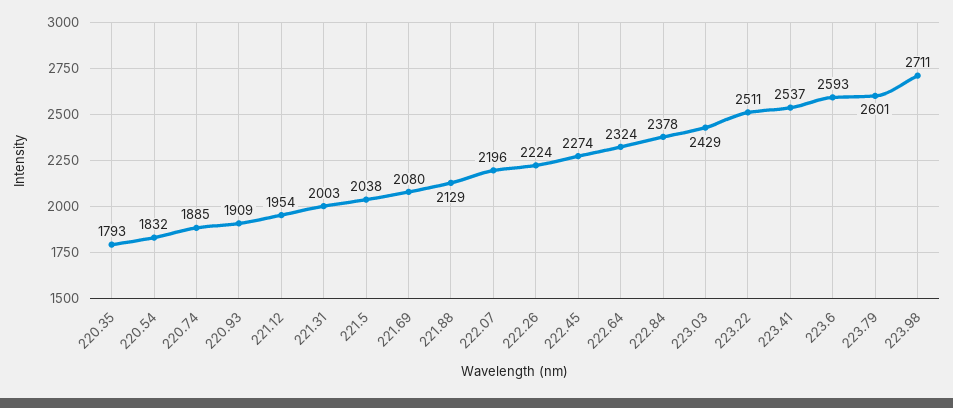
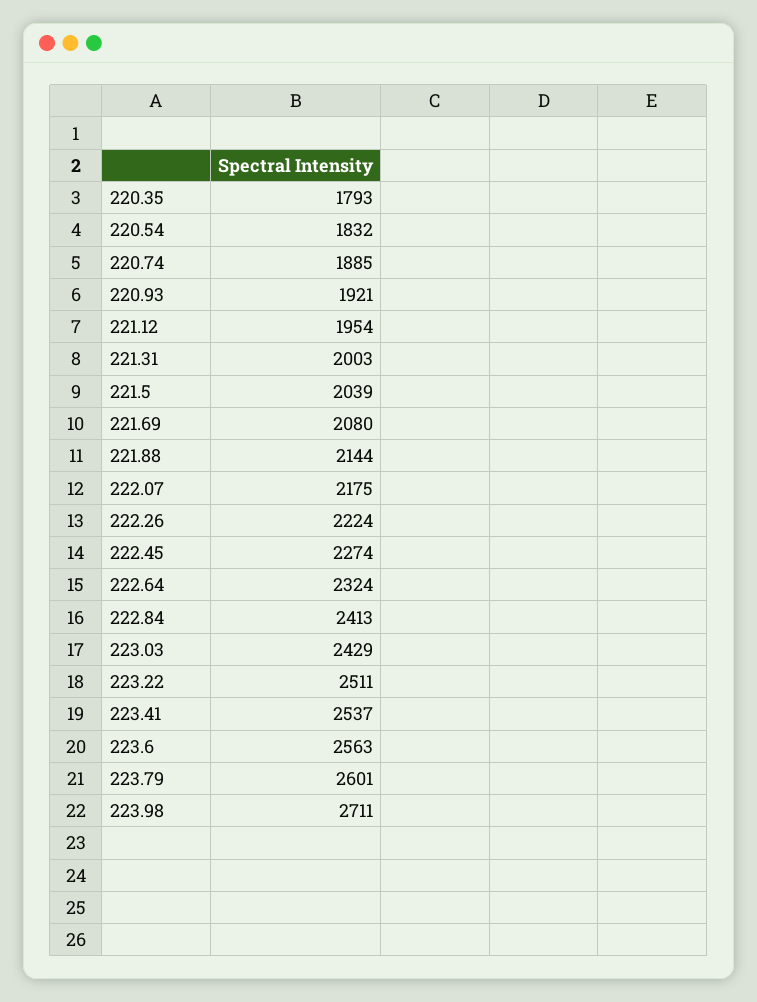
  {
    "220.35": 1793,
    "220.54": 1832,
    "220.74": 1885,
-   "220.93": 1909,
+   "220.93": 1921,
    "221.12": 1954,
    "221.31": 2003,
-   "221.5": 2038,
+   "221.5": 2039,
    "221.69": 2080,
-   "221.88": 2129,
+   "221.88": 2144,
-   "222.07": 2196,
+   "222.07": 2175,
    "222.26": 2224,
    "222.45": 2274,
    "222.64": 2324,
-   "222.84": 2378,
+   "222.84": 2413,
    "223.03": 2429,
    "223.22": 2511,
    "223.41": 2537,
-   "223.6": 2593,
+   "223.6": 2563,
    "223.79": 2601,
    "223.98": 2711
  }

